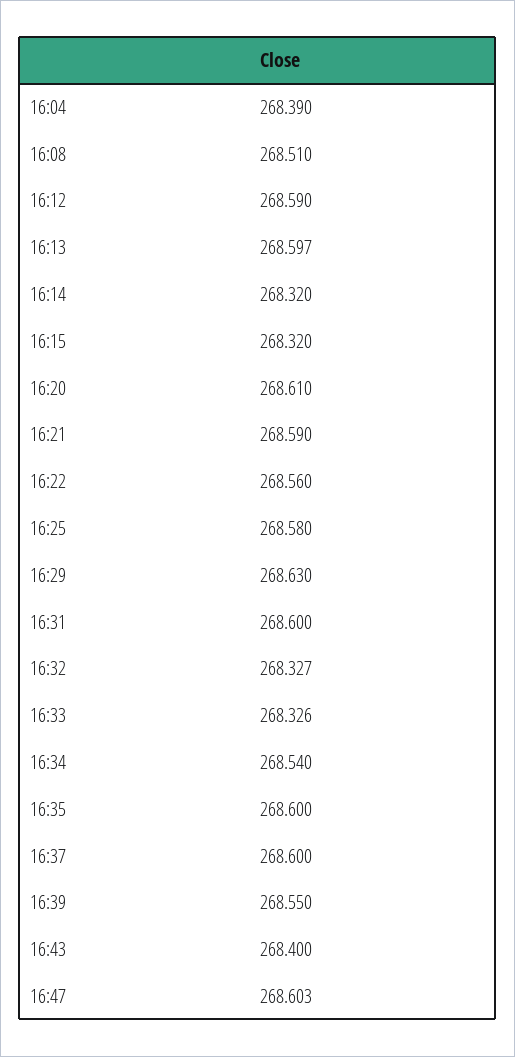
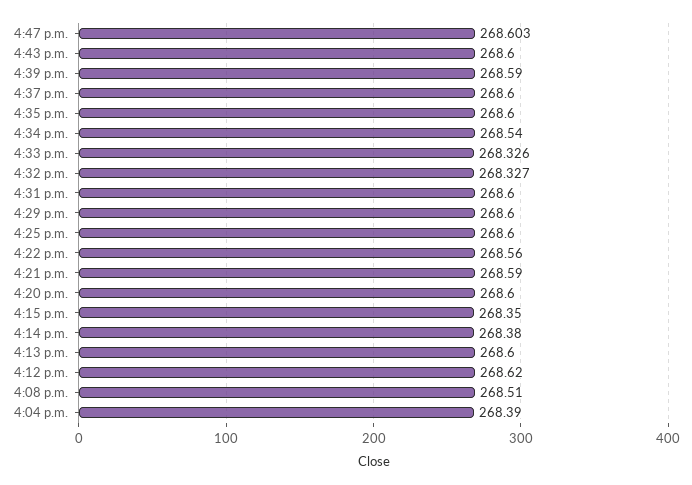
  {
    "16:04": 268.39,
    "16:08": 268.51,
-   "16:12": 268.59,
+   "16:12": 268.62,
-   "16:13": 268.597,
+   "16:13": 268.6,
-   "16:14": 268.32,
+   "16:14": 268.38,
-   "16:15": 268.32,
+   "16:15": 268.35,
-   "16:20": 268.61,
+   "16:20": 268.6,
    "16:21": 268.59,
    "16:22": 268.56,
-   "16:25": 268.58,
+   "16:25": 268.6,
-   "16:29": 268.63,
+   "16:29": 268.6,
    "16:31": 268.6,
    "16:32": 268.327,
    "16:33": 268.326,
    "16:34": 268.54,
    "16:35": 268.6,
    "16:37": 268.6,
-   "16:39": 268.55,
+   "16:39": 268.59,
-   "16:43": 268.4,
+   "16:43": 268.6,
    "16:47": 268.603
  }

